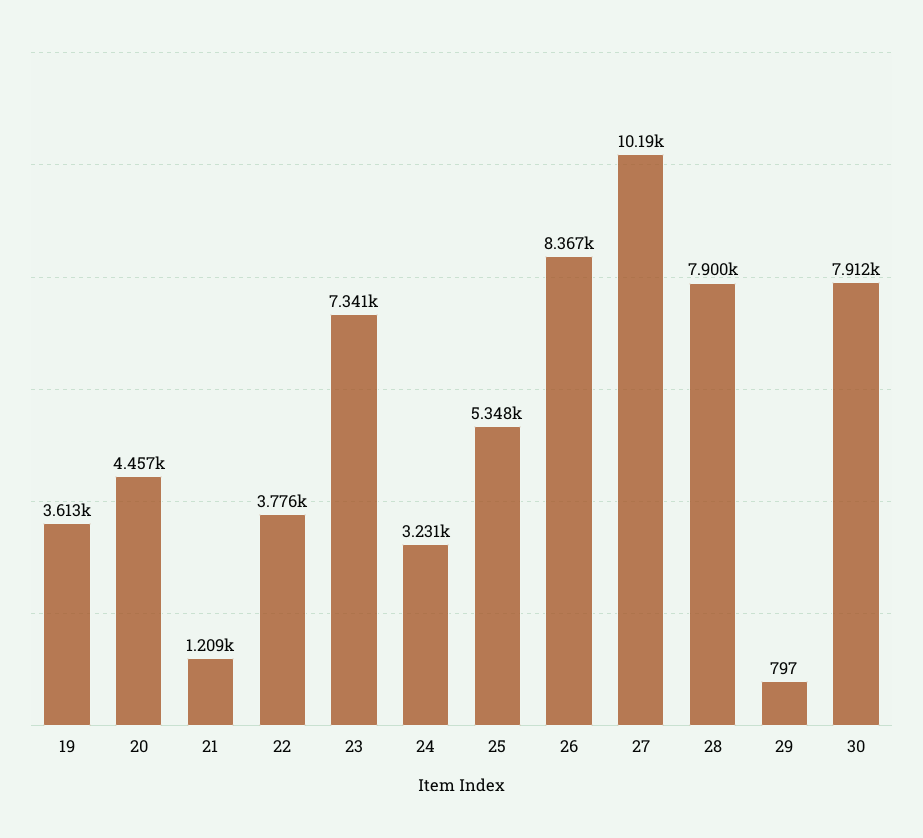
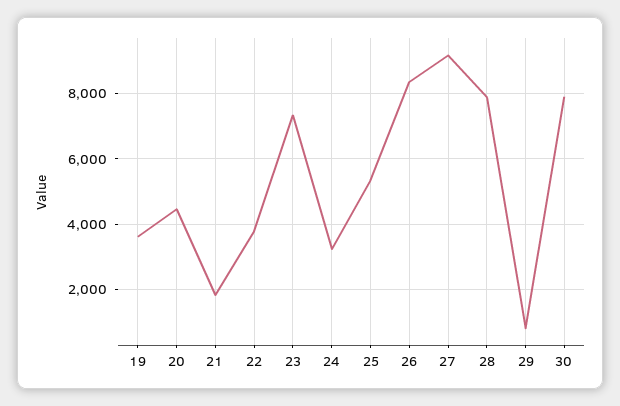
  {
    "19": 3613,
    "20": 4457,
-   "21": 1209,
+   "21": 1800,
    "22": 3776,
    "23": 7341,
    "24": 3231,
    "25": 5348,
    "26": 8367,
-   "27": 10190,
+   "27": 9200,
    "28": 7900,
    "29": 797,
    "30": 7912
  }

